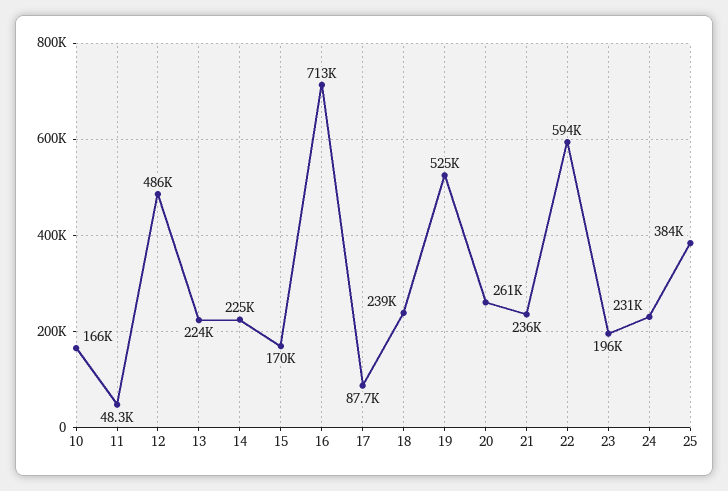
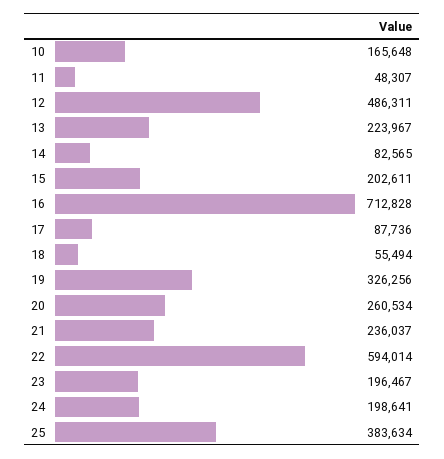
  {
    "10": 165648,
    "11": 48307,
    "12": 486311,
    "13": 223967,
-   "14": 225000,
+   "14": 82565,
-   "15": 170000,
+   "15": 202611,
    "16": 712828,
    "17": 87736,
-   "18": 239000,
+   "18": 55494,
-   "19": 525000,
+   "19": 326256,
    "20": 260534,
    "21": 236037,
    "22": 594014,
    "23": 196467,
-   "24": 231000,
+   "24": 198641,
    "25": 383634
  }

